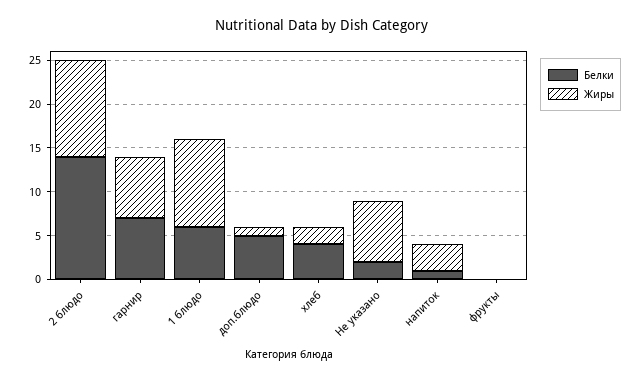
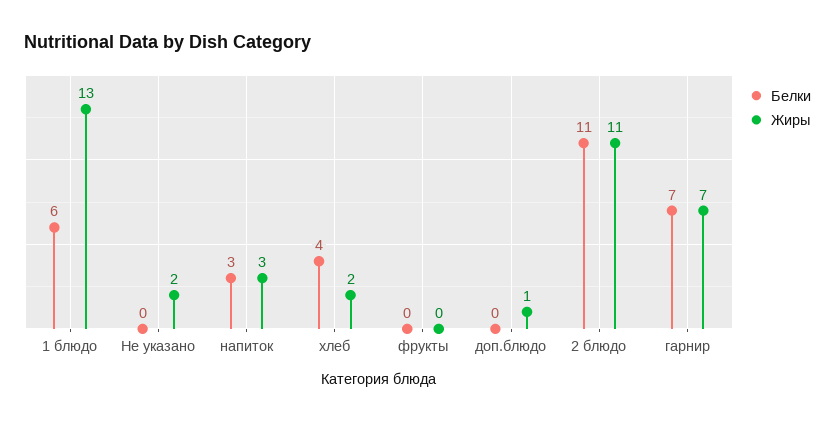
  {
    "Белки": {
-     "2 блюдо": 14,
+     "2 блюдо": 11,
      "гарнир": 7,
      "1 блюдо": 6,
-     "доп.блюдо": 5,
+     "доп.блюдо": 0,
      "хлеб": 4,
-     "Не указано": 2,
+     "Не указано": 0,
-     "напиток": 1,
+     "напиток": 3,
      "фрукты": 0
    },
    "Жиры": {
      "2 блюдо": 11,
      "гарнир": 7,
-     "1 блюдо": 10,
+     "1 блюдо": 13,
      "доп.блюдо": 1,
      "хлеб": 2,
-     "Не указано": 7,
+     "Не указано": 2,
      "напиток": 3,
      "фрукты": 0
    }
  }

